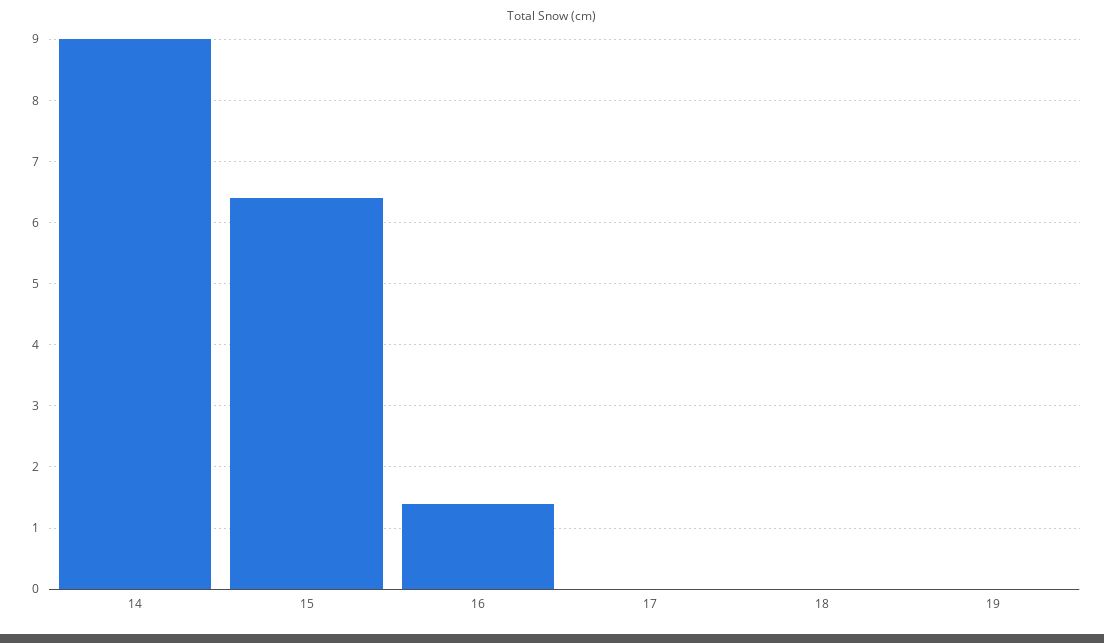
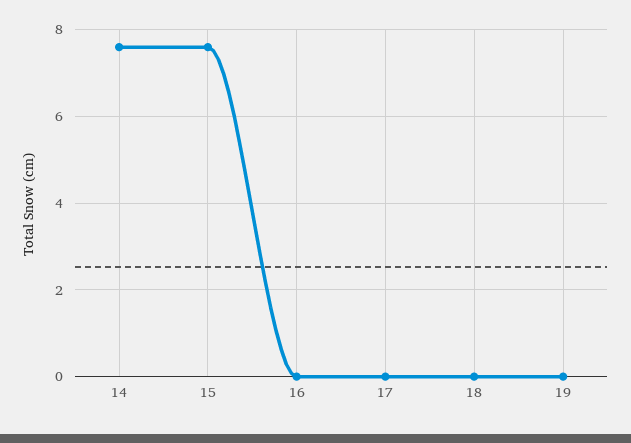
  {
-   "14": 9,
+   "14": 7.5,
-   "15": 6.4,
+   "15": 7.5,
-   "16": 1.4,
+   "16": 0,
    "17": 0,
    "18": 0,
    "19": 0
  }

